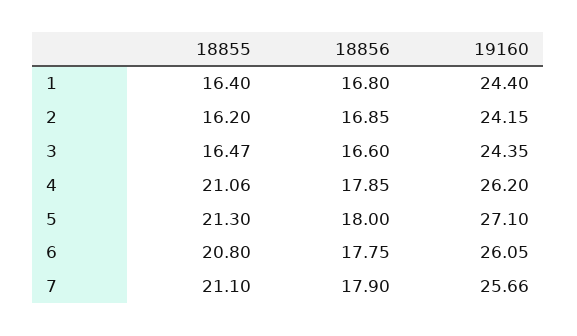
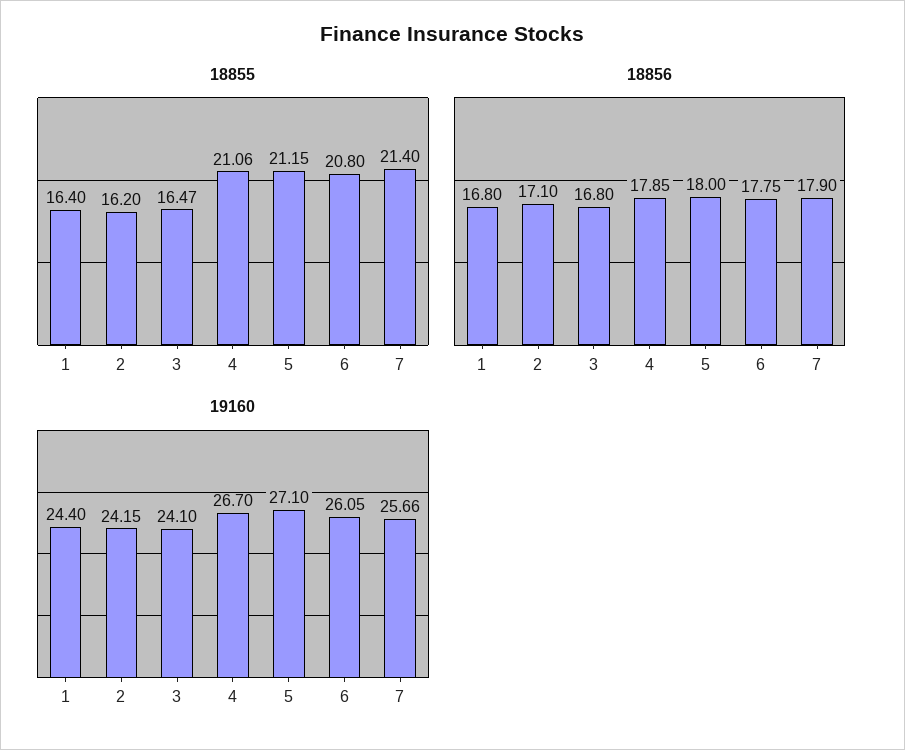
  {
    "18855": {
      "1": 16.4,
      "2": 16.2,
      "3": 16.47,
      "4": 21.06,
-     "5": 21.3,
+     "5": 21.15,
      "6": 20.8,
-     "7": 21.1
+     "7": 21.4
    },
    "18856": {
      "1": 16.8,
-     "2": 16.85,
+     "2": 17.1,
-     "3": 16.6,
+     "3": 16.8,
      "4": 17.85,
      "5": 18,
      "6": 17.75,
      "7": 17.9
    },
    "19160": {
      "1": 24.4,
      "2": 24.15,
-     "3": 24.35,
+     "3": 24.1,
-     "4": 26.2,
+     "4": 26.7,
      "5": 27.1,
      "6": 26.05,
      "7": 25.66
    }
  }

